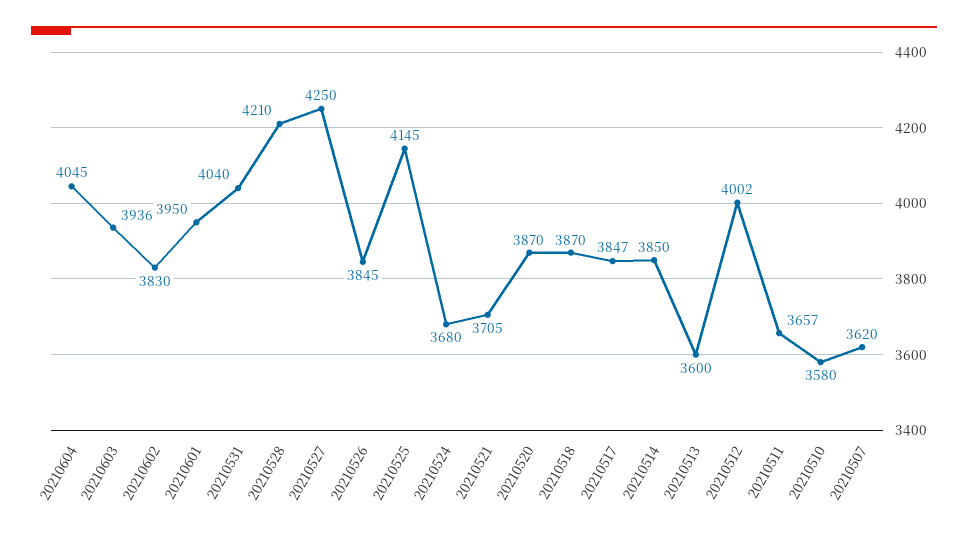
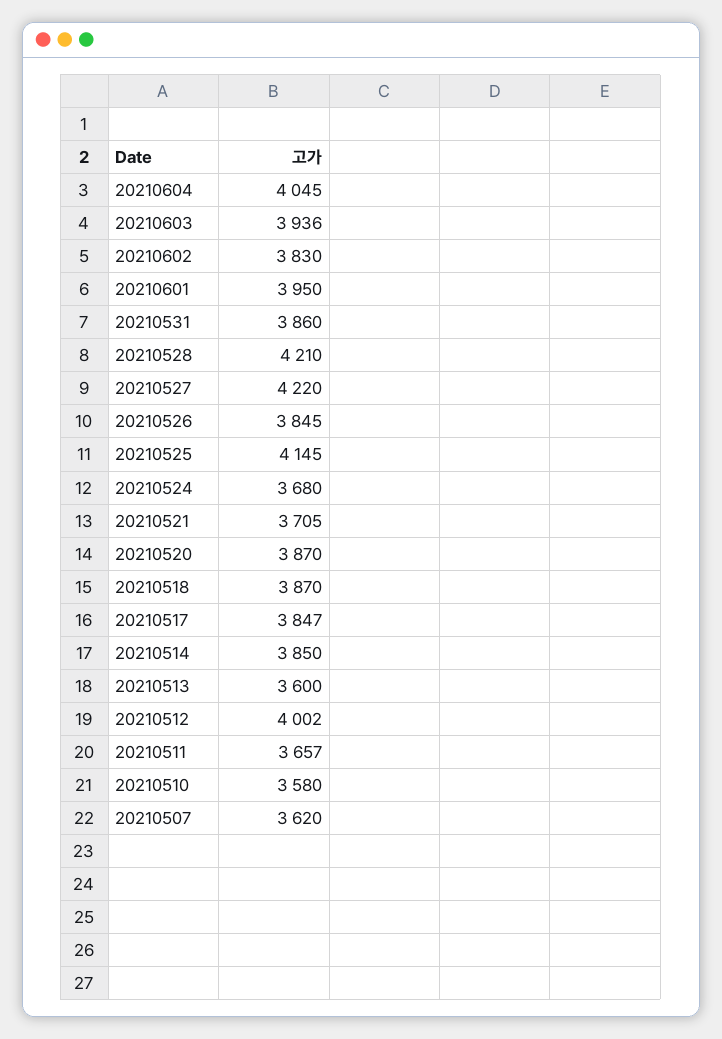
  {
    "20210604": 4045,
    "20210603": 3936,
    "20210602": 3830,
    "20210601": 3950,
-   "20210531": 4040,
+   "20210531": 3860,
    "20210528": 4210,
-   "20210527": 4250,
+   "20210527": 4220,
    "20210526": 3845,
    "20210525": 4145,
    "20210524": 3680,
    "20210521": 3705,
    "20210520": 3870,
    "20210518": 3870,
    "20210517": 3847,
    "20210514": 3850,
    "20210513": 3600,
    "20210512": 4002,
    "20210511": 3657,
    "20210510": 3580,
    "20210507": 3620
  }

